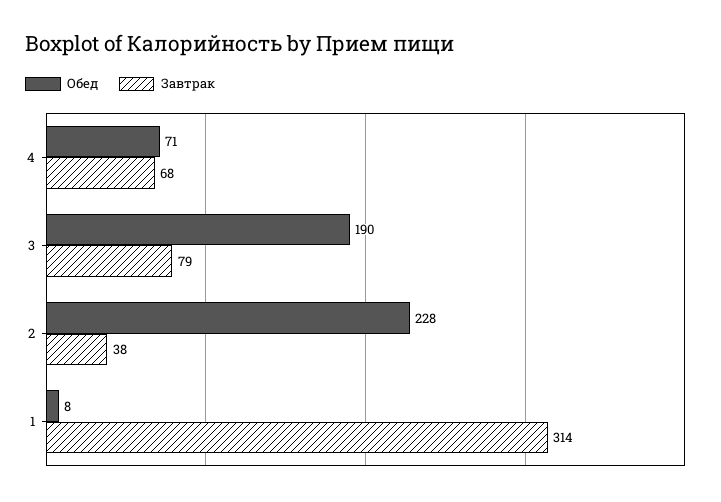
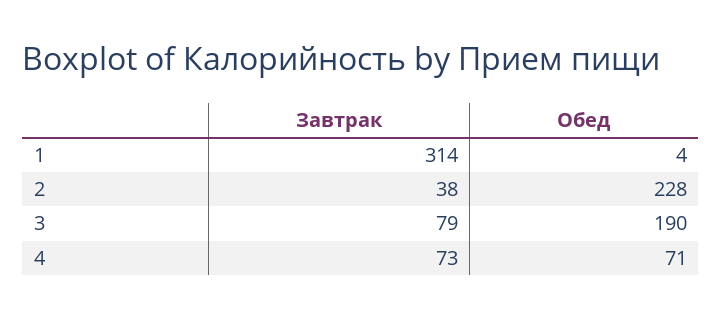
  {
    "Обед": {
      "4": 71,
      "3": 190,
      "2": 228,
-     "1": 8
+     "1": 4
    },
    "Завтрак": {
-     "4": 68,
+     "4": 73,
      "3": 79,
      "2": 38,
      "1": 314
    }
  }

